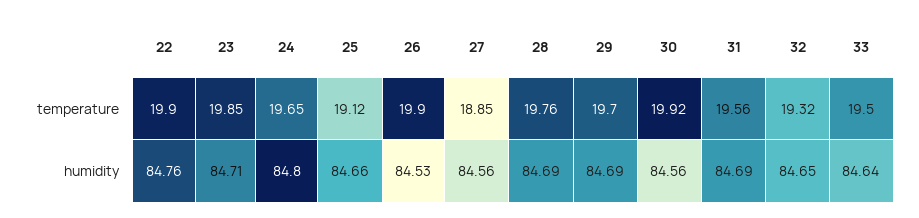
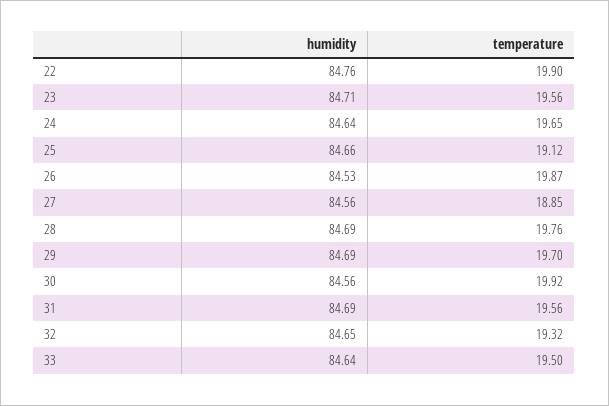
  {
    "22": {
      "temperature": 19.9,
      "humidity": 84.76
    },
    "23": {
-     "temperature": 19.85,
+     "temperature": 19.56,
      "humidity": 84.71
    },
    "24": {
      "temperature": 19.65,
-     "humidity": 84.8
+     "humidity": 84.64
    },
    "25": {
      "temperature": 19.12,
      "humidity": 84.66
    },
    "26": {
-     "temperature": 19.9,
+     "temperature": 19.87,
      "humidity": 84.53
    },
    "27": {
      "temperature": 18.85,
      "humidity": 84.56
    },
    "28": {
      "temperature": 19.76,
      "humidity": 84.69
    },
    "29": {
      "temperature": 19.7,
      "humidity": 84.69
    },
    "30": {
      "temperature": 19.92,
      "humidity": 84.56
    },
    "31": {
      "temperature": 19.56,
      "humidity": 84.69
    },
    "32": {
      "temperature": 19.32,
      "humidity": 84.65
    },
    "33": {
      "temperature": 19.5,
      "humidity": 84.64
    }
  }

